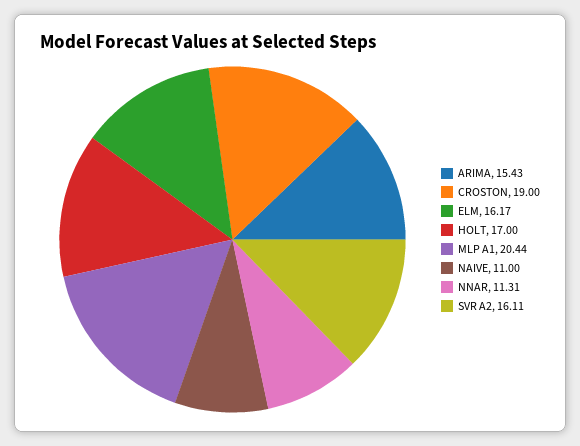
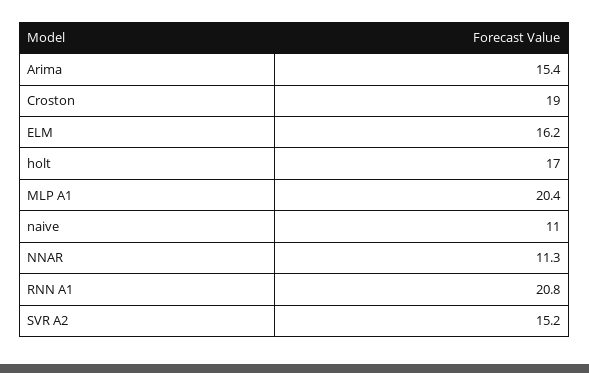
  {
    "ARIMA": 15.43,
    "CROSTON": 19,
    "ELM": 16.17,
    "HOLT": 17,
    "MLP A1": 20.44,
    "NAIVE": 11,
    "NNAR": 11.31,
-   "SVR A2": 16.11
+   "SVR A2": 15.2,
+   "RNN A1": 20.8
  }

